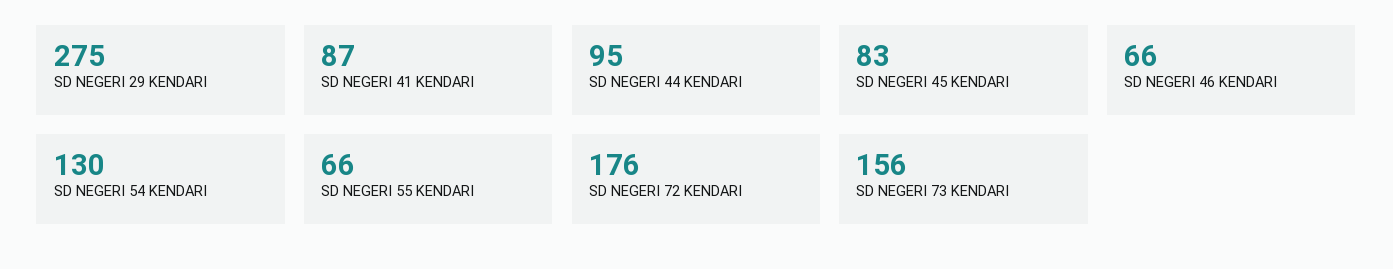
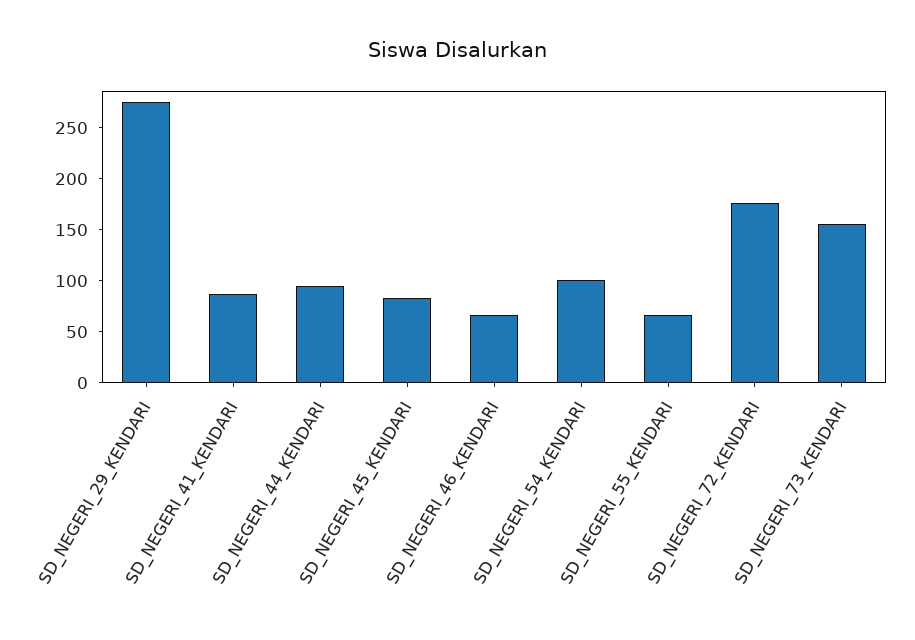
  {
    "SD NEGERI 29 KENDARI": 275,
    "SD NEGERI 41 KENDARI": 87,
    "SD NEGERI 44 KENDARI": 95,
    "SD NEGERI 45 KENDARI": 83,
    "SD NEGERI 46 KENDARI": 66,
-   "SD NEGERI 54 KENDARI": 130,
+   "SD NEGERI 54 KENDARI": 100,
    "SD NEGERI 55 KENDARI": 66,
    "SD NEGERI 72 KENDARI": 176,
    "SD NEGERI 73 KENDARI": 156
  }

